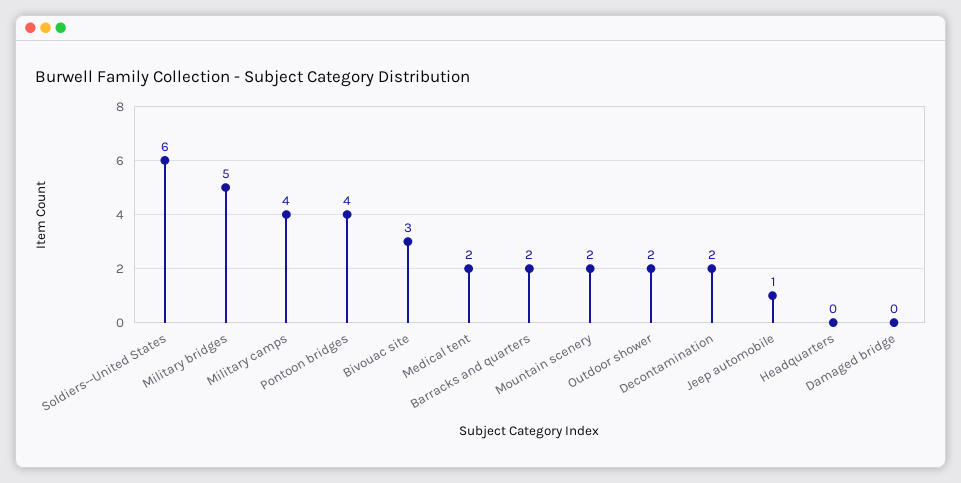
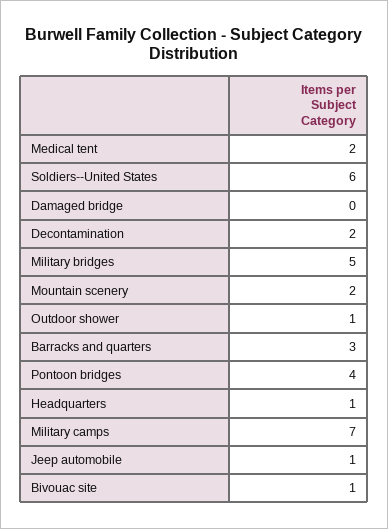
  {
    "Soldiers--United States": 6,
    "Military bridges": 5,
-   "Military camps": 4,
+   "Military camps": 7,
    "Pontoon bridges": 4,
-   "Bivouac site": 3,
+   "Bivouac site": 1,
    "Medical tent": 2,
-   "Barracks and quarters": 2,
+   "Barracks and quarters": 3,
    "Mountain scenery": 2,
-   "Outdoor shower": 2,
+   "Outdoor shower": 1,
    "Decontamination": 2,
    "Jeep automobile": 1,
-   "Headquarters": 0,
+   "Headquarters": 1,
    "Damaged bridge": 0
  }

